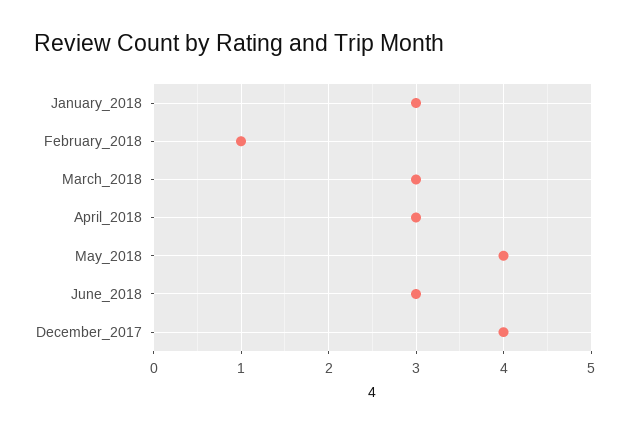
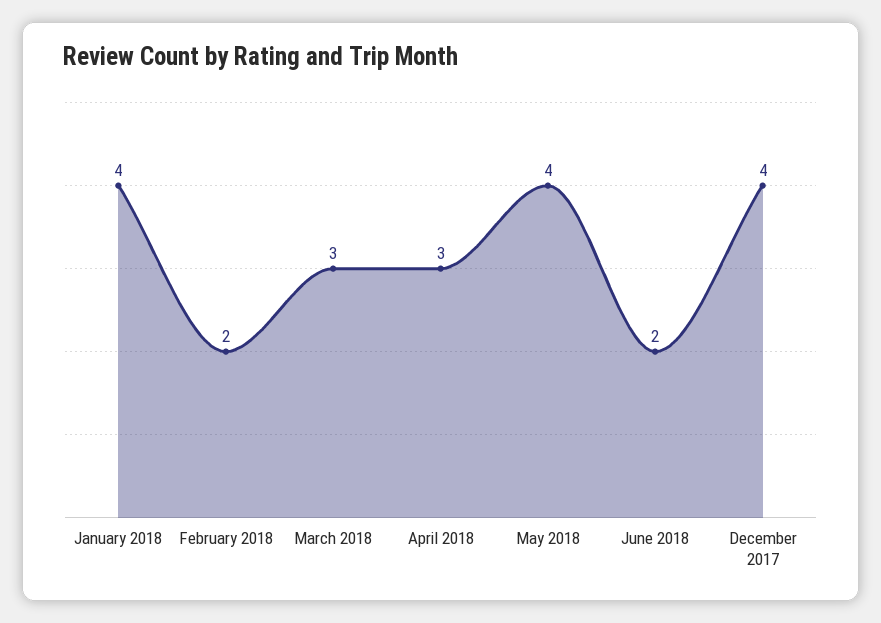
  {
-   "January_2018": 3,
+   "January_2018": 4,
-   "February_2018": 1,
+   "February_2018": 2,
    "March_2018": 3,
    "April_2018": 3,
    "May_2018": 4,
-   "June_2018": 3,
+   "June_2018": 2,
    "December_2017": 4
  }

